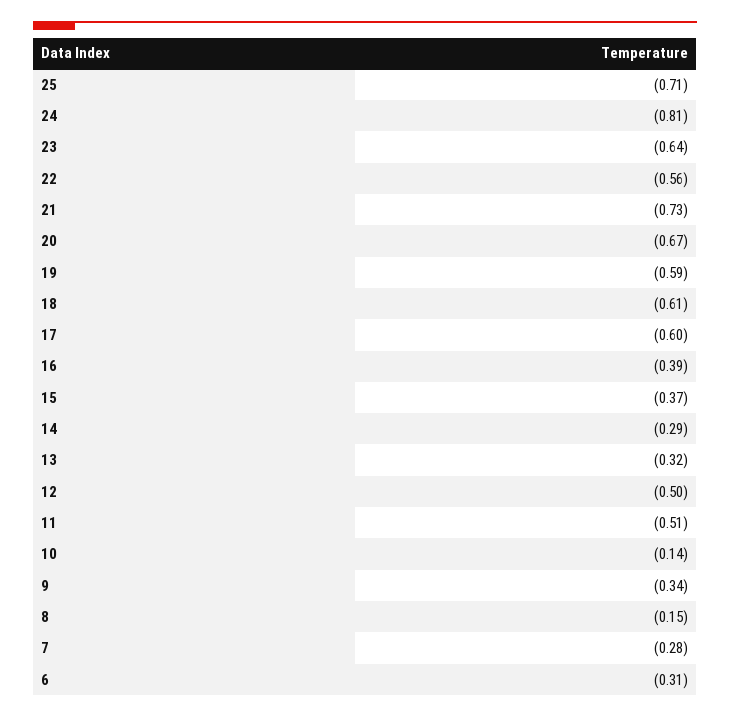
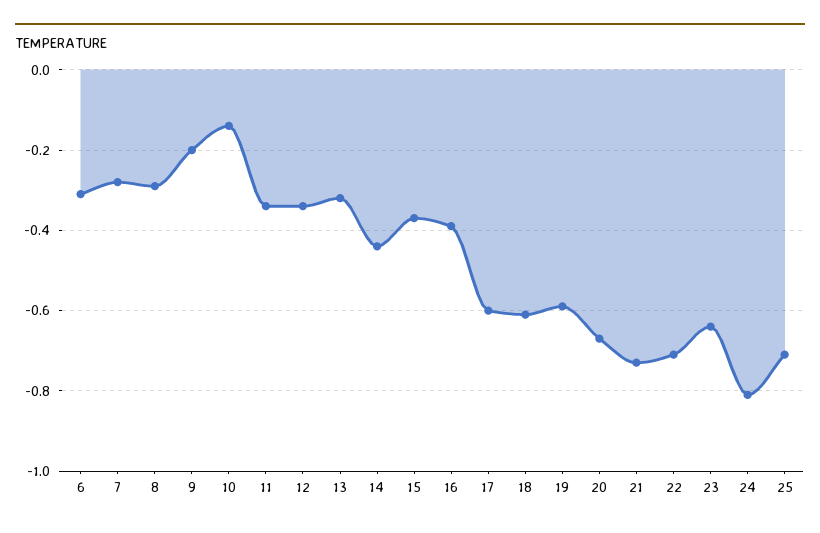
  {
    "25": -0.71,
    "24": -0.81,
    "23": -0.64,
-   "22": -0.56,
+   "22": -0.7,
    "21": -0.73,
    "20": -0.67,
    "19": -0.59,
    "18": -0.61,
    "17": -0.6,
    "16": -0.39,
    "15": -0.37,
-   "14": -0.29,
+   "14": -0.45,
    "13": -0.32,
-   "12": -0.5,
+   "12": -0.35,
-   "11": -0.51,
+   "11": -0.35,
    "10": -0.14,
-   "9": -0.34,
+   "9": -0.2,
-   "8": -0.15,
+   "8": -0.3,
    "7": -0.28,
    "6": -0.31
  }

